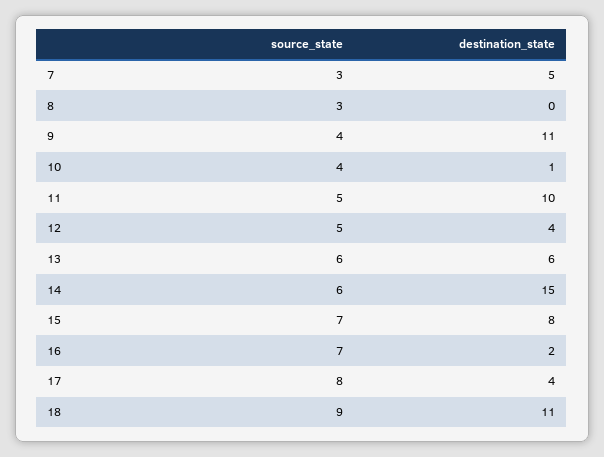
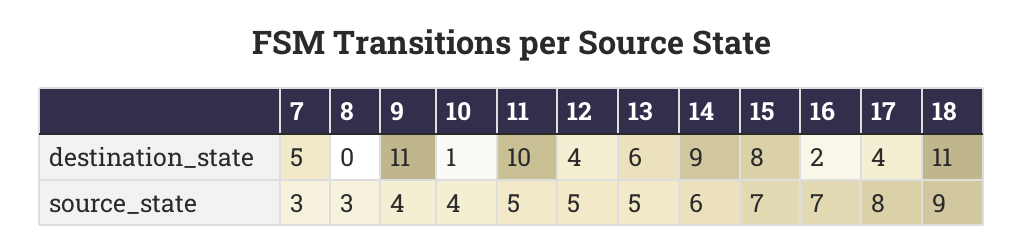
  {
    "source_state": {
      "7": 3,
      "8": 3,
      "9": 4,
      "10": 4,
      "11": 5,
      "12": 5,
-     "13": 6,
+     "13": 5,
      "14": 6,
      "15": 7,
      "16": 7,
      "17": 8,
      "18": 9
    },
    "destination_state": {
      "7": 5,
      "8": 0,
      "9": 11,
      "10": 1,
      "11": 10,
      "12": 4,
      "13": 6,
-     "14": 15,
+     "14": 9,
      "15": 8,
      "16": 2,
      "17": 4,
      "18": 11
    }
  }

